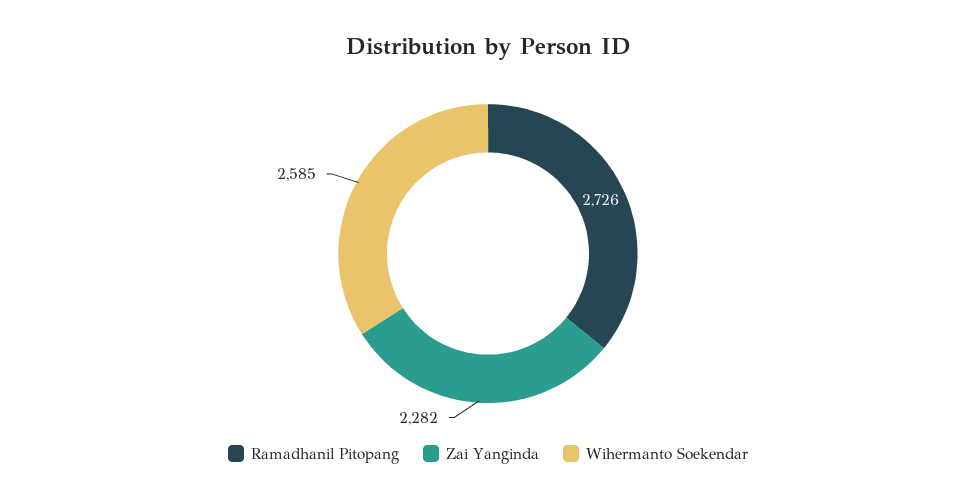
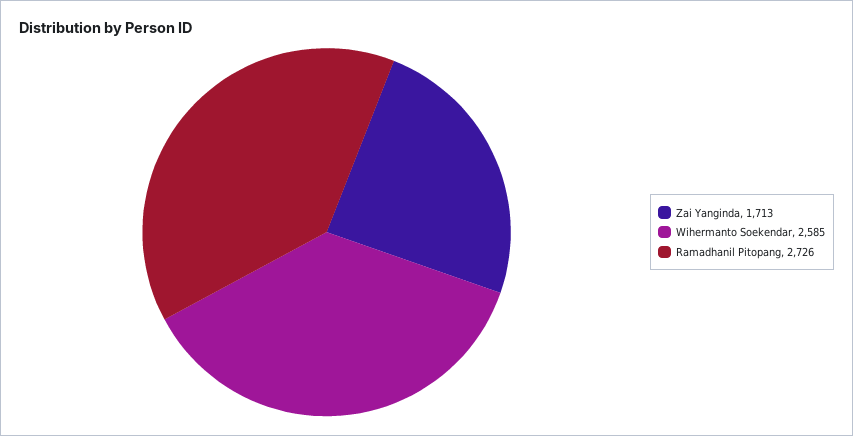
  {
    "Ramadhanil Pitopang": 2726,
-   "Zai Yanginda": 2282,
+   "Zai Yanginda": 1713,
    "Wihermanto Soekendar": 2585
  }

